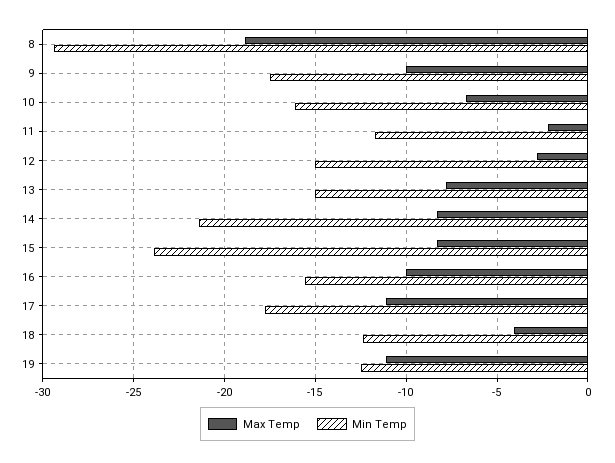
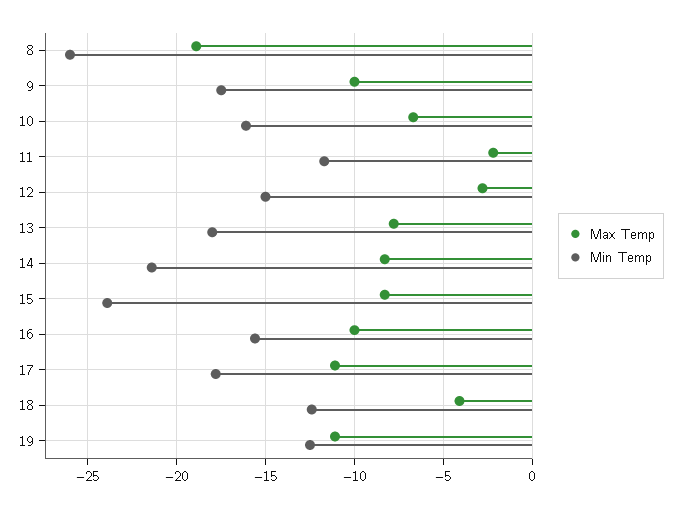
  {
    "Max Temp": {
      "8": -19,
      "9": -10,
      "10": -6.5,
      "11": -2,
      "12": -3,
      "13": -8,
      "14": -8.5,
      "15": -8.5,
      "16": -10,
      "17": -11,
      "18": -4,
      "19": -11
    },
    "Min Temp": {
-     "8": -29.5,
+     "8": -26,
      "9": -17.5,
      "10": -16,
      "11": -11.5,
      "12": -15,
-     "13": -15,
+     "13": -18,
      "14": -21.5,
      "15": -24,
      "16": -15.5,
      "17": -18,
      "18": -12.5,
      "19": -12.5
    }
  }

